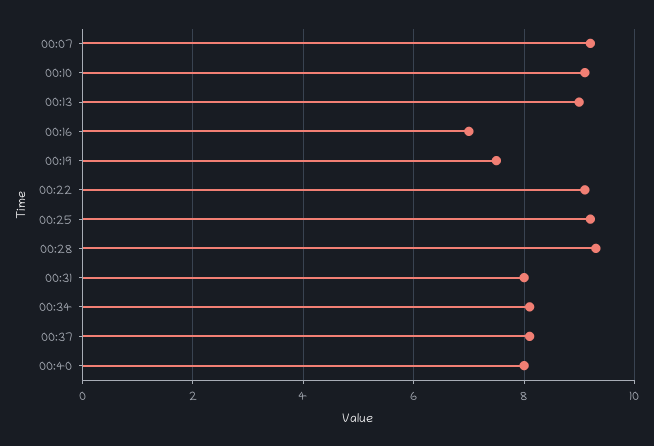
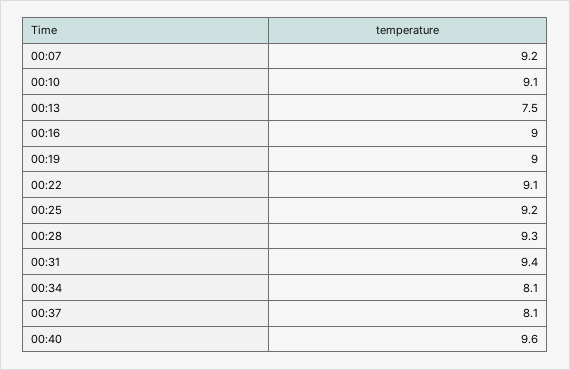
  {
    "00:07": 9.2,
    "00:10": 9.1,
-   "00:13": 9,
+   "00:13": 7.5,
-   "00:16": 7,
+   "00:16": 9,
-   "00:19": 7.5,
+   "00:19": 9,
    "00:22": 9.1,
    "00:25": 9.2,
    "00:28": 9.3,
-   "00:31": 8,
+   "00:31": 9.4,
    "00:34": 8.1,
    "00:37": 8.1,
-   "00:40": 8
+   "00:40": 9.6
  }

